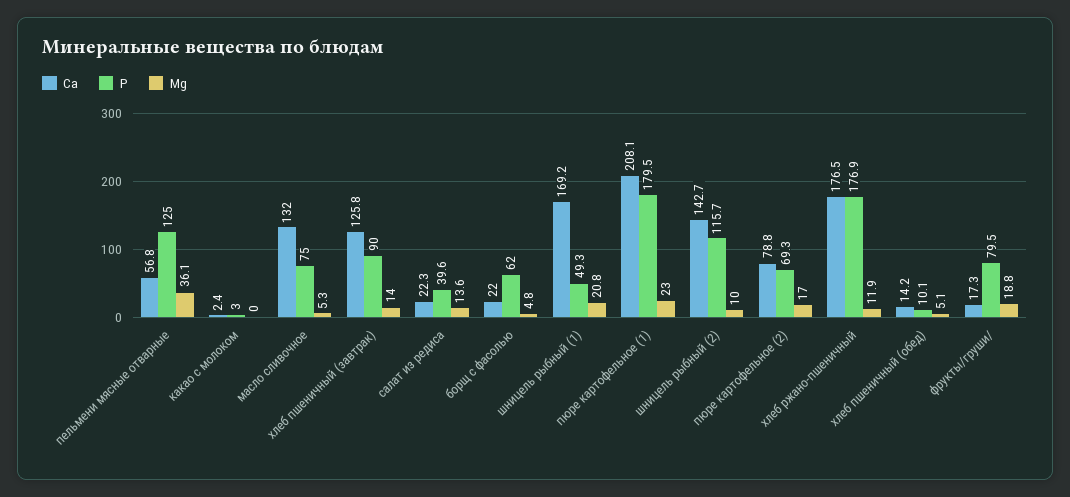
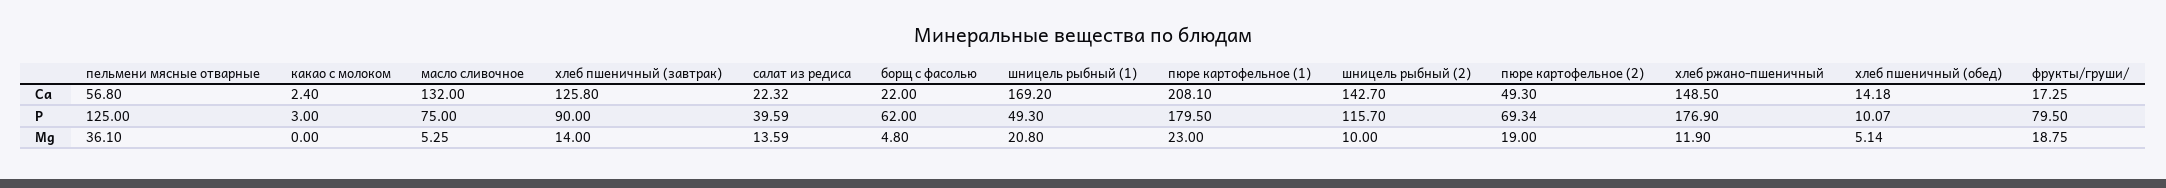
  {
    "Са": {
      "пельмени мясные отварные": 56.8,
      "какао с молоком": 2.4,
      "масло сливочное": 132,
      "хлеб пшеничный (завтрак)": 125.8,
      "салат из редиса": 22.32,
      "борщ с фасолью": 22,
      "шницель рыбный (1)": 169.2,
      "пюре картофельное (1)": 208.1,
      "шницель рыбный (2)": 142.7,
-     "пюре картофельное (2)": 78.8,
+     "пюре картофельное (2)": 49.3,
-     "хлеб ржано-пшеничный": 176.5,
+     "хлеб ржано-пшеничный": 148.5,
      "хлеб пшеничный (обед)": 14.18,
      "фрукты/груши/": 17.25
    },
    "Р": {
      "пельмени мясные отварные": 125,
      "какао с молоком": 3,
      "масло сливочное": 75,
      "хлеб пшеничный (завтрак)": 90,
      "салат из редиса": 39.59,
      "борщ с фасолью": 62,
      "шницель рыбный (1)": 49.3,
      "пюре картофельное (1)": 179.5,
      "шницель рыбный (2)": 115.7,
      "пюре картофельное (2)": 69.34,
      "хлеб ржано-пшеничный": 176.9,
      "хлеб пшеничный (обед)": 10.07,
      "фрукты/груши/": 79.5
    },
    "Мg": {
      "пельмени мясные отварные": 36.1,
      "какао с молоком": 0,
      "масло сливочное": 5.25,
      "хлеб пшеничный (завтрак)": 14,
      "салат из редиса": 13.59,
      "борщ с фасолью": 4.8,
      "шницель рыбный (1)": 20.8,
      "пюре картофельное (1)": 23,
      "шницель рыбный (2)": 10,
-     "пюре картофельное (2)": 17,
+     "пюре картофельное (2)": 19,
      "хлеб ржано-пшеничный": 11.9,
      "хлеб пшеничный (обед)": 5.14,
      "фрукты/груши/": 18.75
    }
  }

